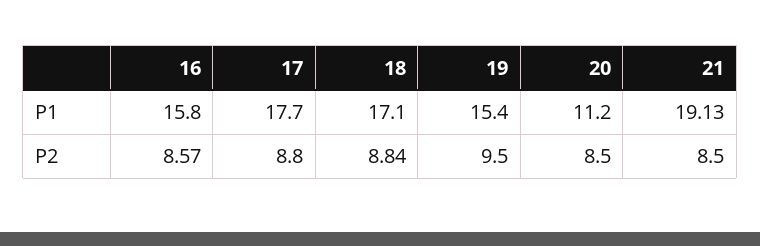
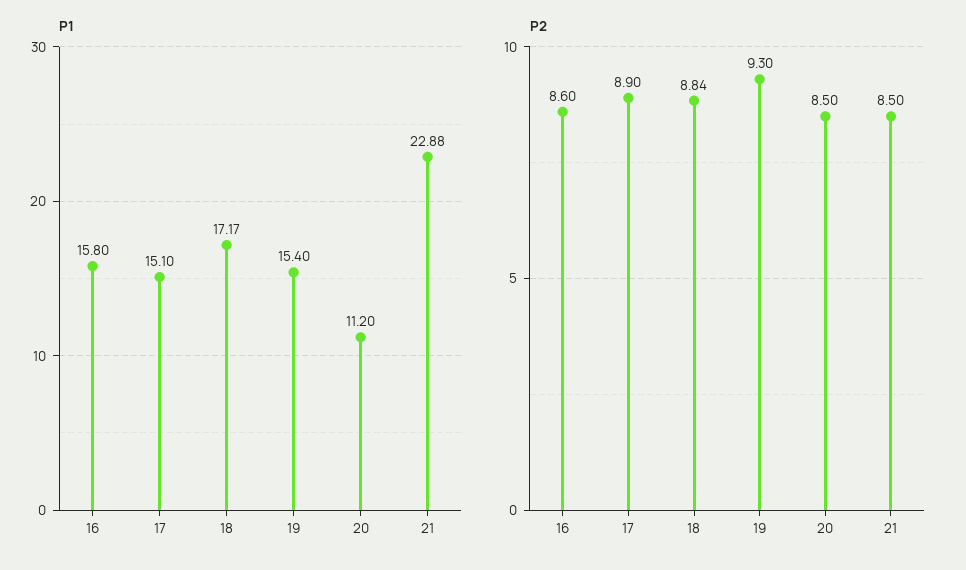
  {
    "P1": {
      "16": 15.8,
-     "17": 17.7,
+     "17": 15.1,
-     "18": 17.1,
+     "18": 17.17,
      "19": 15.4,
      "20": 11.2,
-     "21": 19.13
+     "21": 22.88
    },
    "P2": {
-     "16": 8.57,
+     "16": 8.6,
-     "17": 8.8,
+     "17": 8.9,
      "18": 8.84,
-     "19": 9.5,
+     "19": 9.3,
      "20": 8.5,
      "21": 8.5
    }
  }

